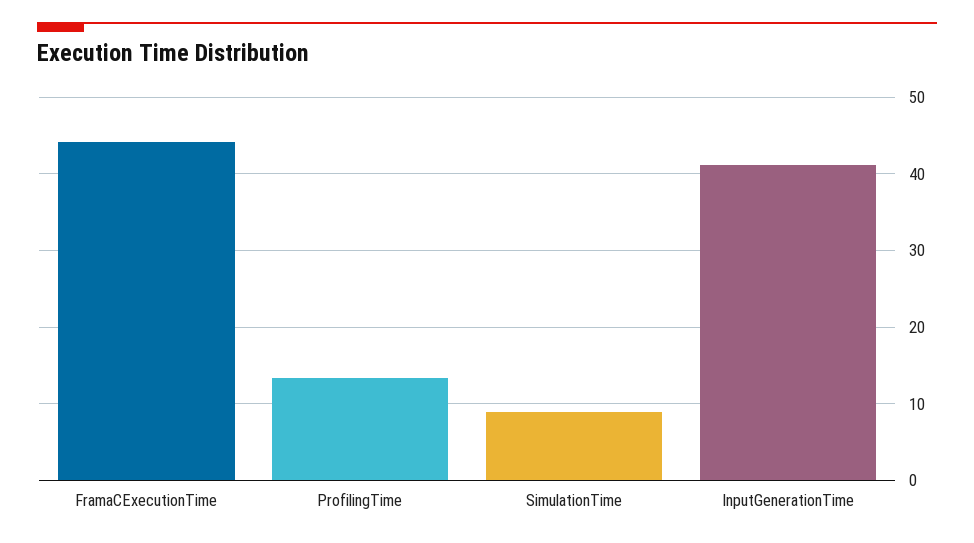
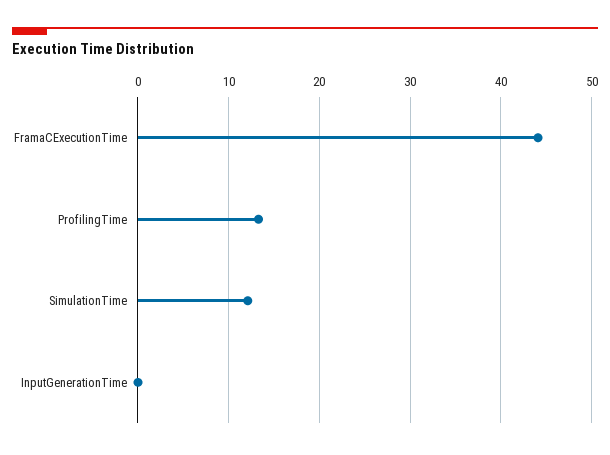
  {
    "FramaCExecutionTime": 44,
    "ProfilingTime": 13,
-   "SimulationTime": 9,
+   "SimulationTime": 12,
-   "InputGenerationTime": 41
+   "InputGenerationTime": 0
  }

